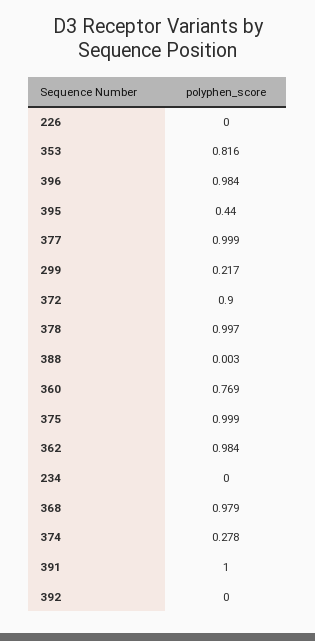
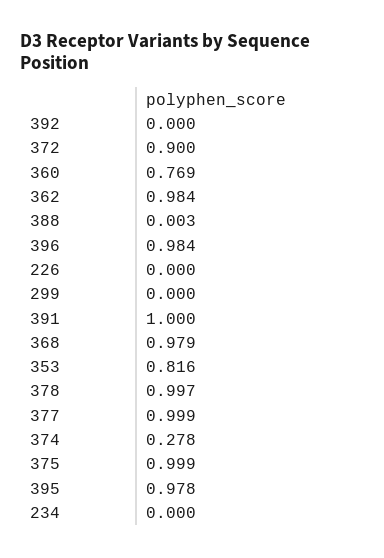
  {
    "226": 0,
    "353": 0.816,
    "396": 0.984,
-   "395": 0.44,
+   "395": 0.978,
    "377": 0.999,
-   "299": 0.217,
+   "299": 0,
    "372": 0.9,
    "378": 0.997,
    "388": 0.003,
    "360": 0.769,
    "375": 0.999,
    "362": 0.984,
    "234": 0,
    "368": 0.979,
    "374": 0.278,
    "391": 1,
    "392": 0
  }

